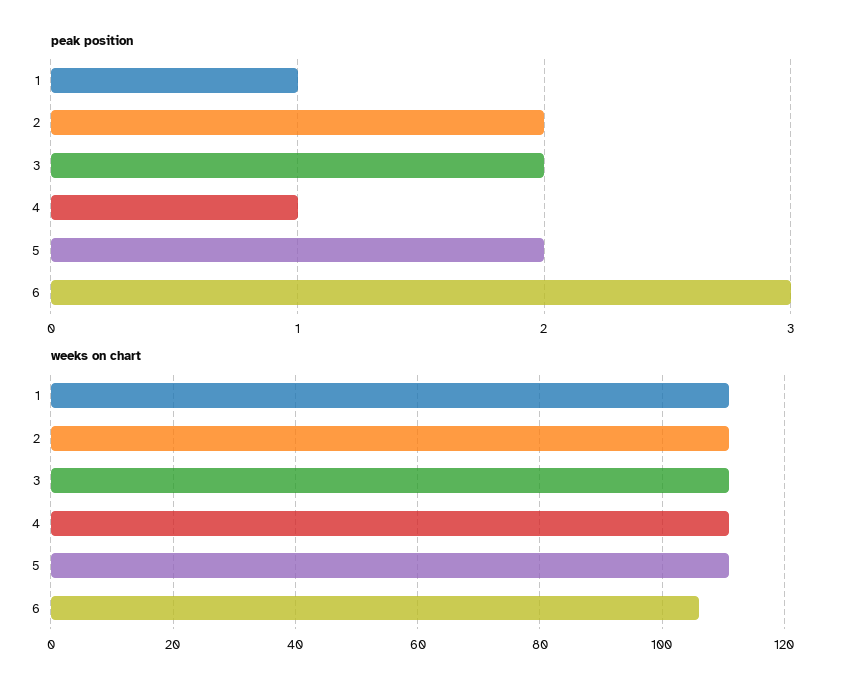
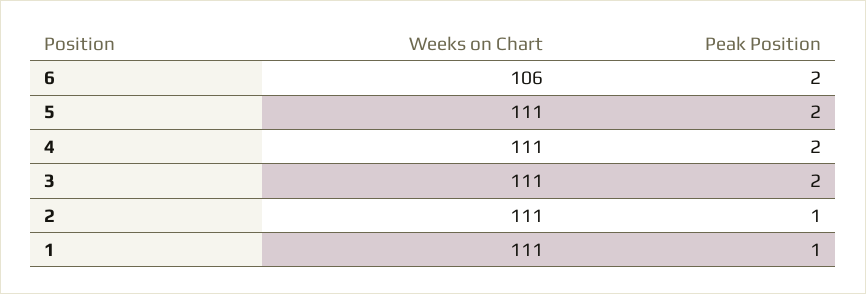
  {
    "peak position": {
      "1": 1,
-     "2": 2,
+     "2": 1,
      "3": 2,
-     "4": 1,
+     "4": 2,
      "5": 2,
-     "6": 3
+     "6": 2
    },
    "weeks on chart": {
      "1": 111,
      "2": 111,
      "3": 111,
      "4": 111,
      "5": 111,
      "6": 106
    }
  }

